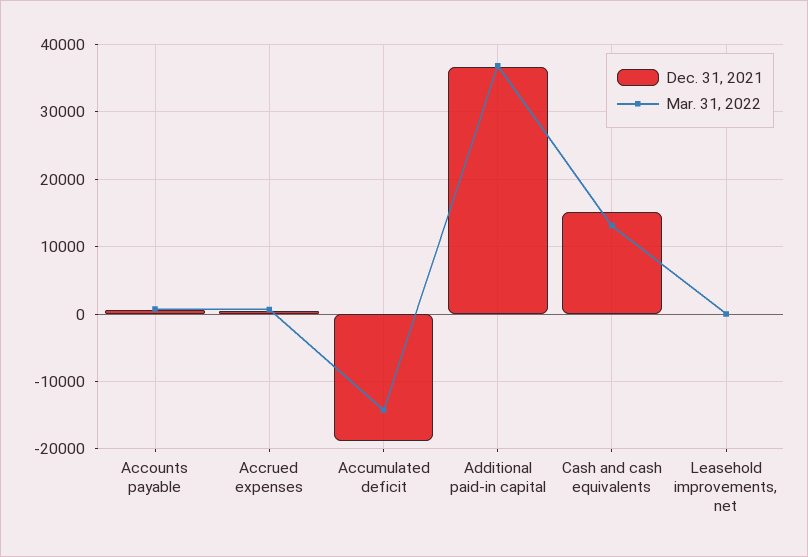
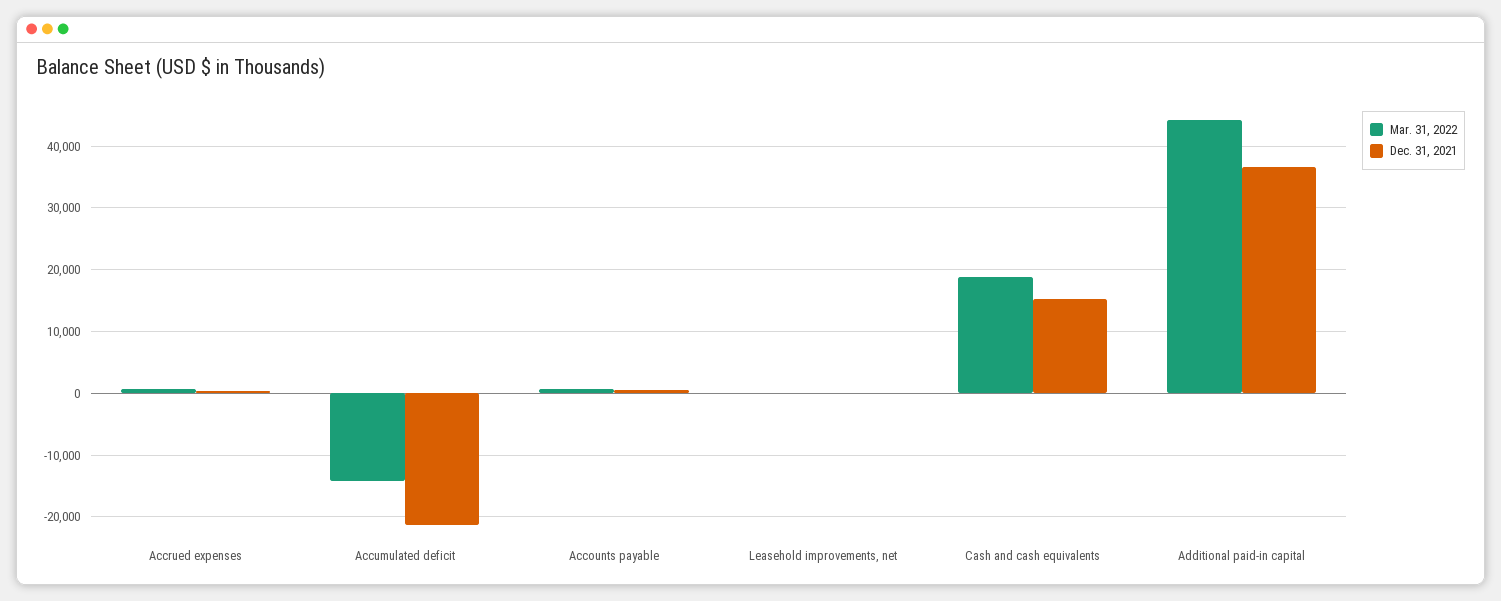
  {
    "Dec. 31, 2021": {
      "Accounts payable": 1000,
      "Accrued expenses": 0,
-     "Accumulated deficit": -19000,
+     "Accumulated deficit": -21000,
      "Additional paid-in capital": 37000,
      "Cash and cash equivalents": 15000,
      "Leasehold improvements, net": 0
    },
    "Mar. 31, 2022": {
      "Accounts payable": 1000,
      "Accrued expenses": 1000,
      "Accumulated deficit": -14000,
-     "Additional paid-in capital": 37000,
+     "Additional paid-in capital": 44000,
-     "Cash and cash equivalents": 13000,
+     "Cash and cash equivalents": 19000,
      "Leasehold improvements, net": 0
    }
  }

